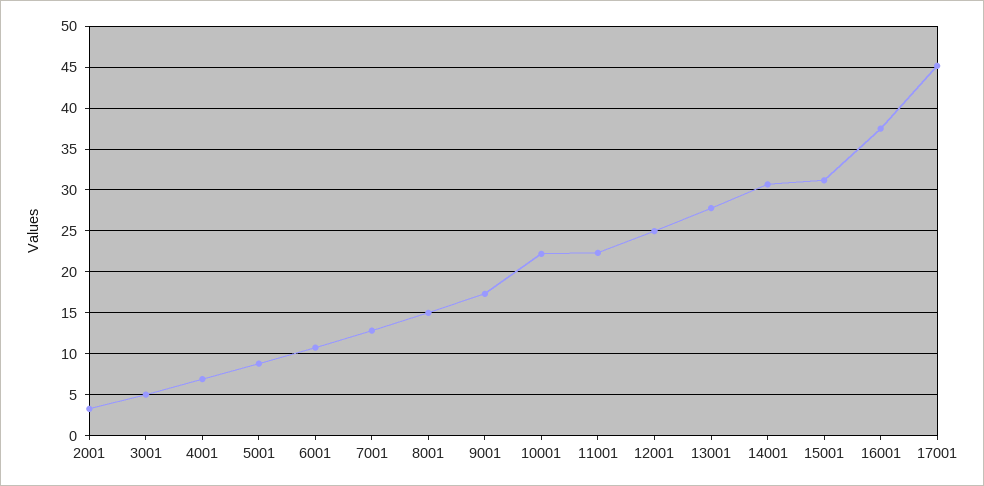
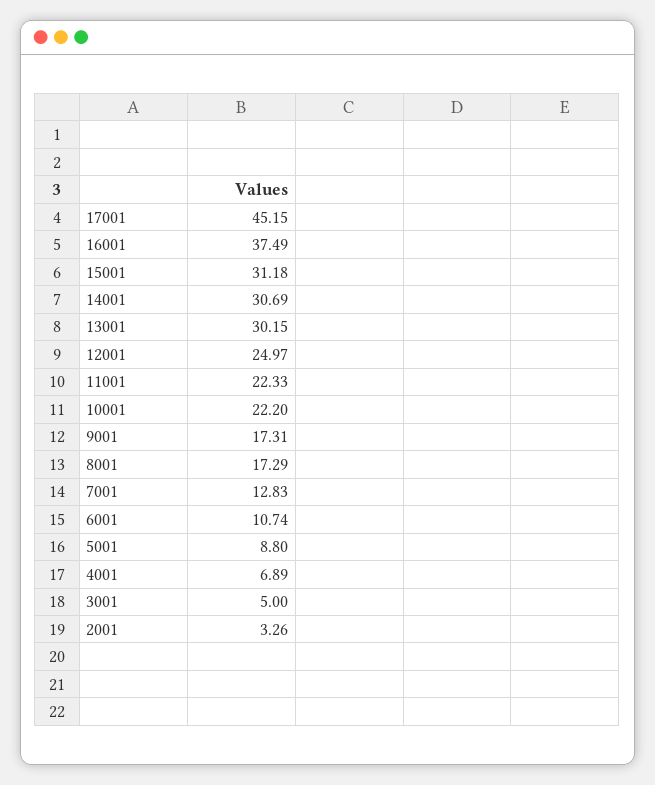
  {
    "2001": 3.26,
    "3001": 5,
    "4001": 6.89,
    "5001": 8.8,
    "6001": 10.74,
    "7001": 12.83,
-   "8001": 15,
+   "8001": 17.29,
    "9001": 17.31,
    "10001": 22.2,
    "11001": 22.33,
    "12001": 24.97,
-   "13001": 28,
+   "13001": 30.15,
    "14001": 30.69,
    "15001": 31.18,
    "16001": 37.49,
    "17001": 45.15
  }

